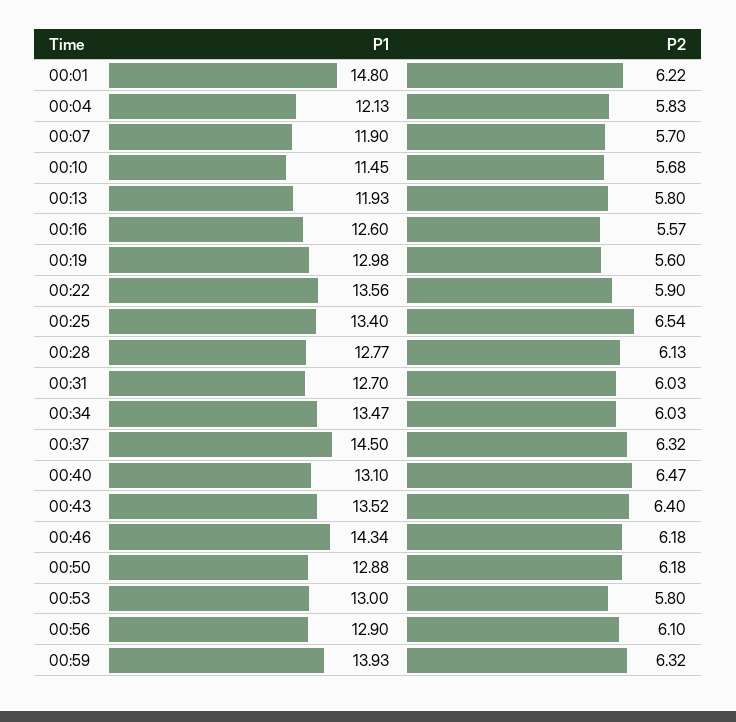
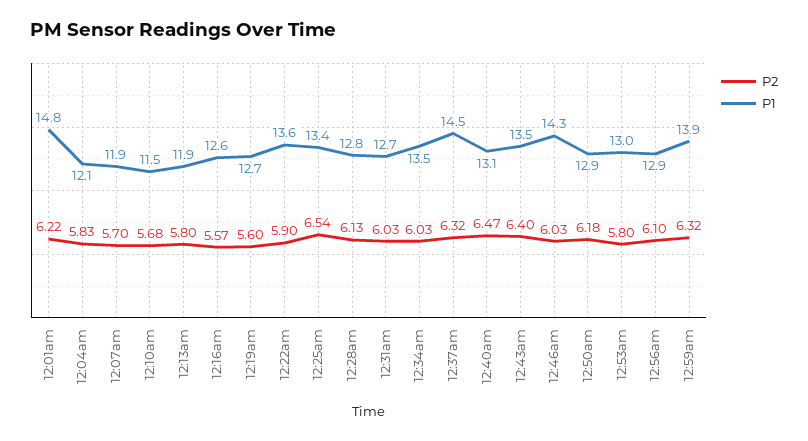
  {
    "P1": {
      "00:01": 14.8,
      "00:04": 12.13,
      "00:07": 11.9,
      "00:10": 11.45,
      "00:13": 11.93,
      "00:16": 12.6,
-     "00:19": 12.98,
+     "00:19": 12.7,
      "00:22": 13.56,
      "00:25": 13.4,
      "00:28": 12.77,
      "00:31": 12.7,
      "00:34": 13.47,
      "00:37": 14.5,
      "00:40": 13.1,
      "00:43": 13.52,
      "00:46": 14.34,
      "00:50": 12.88,
      "00:53": 13,
      "00:56": 12.9,
      "00:59": 13.93
    },
    "P2": {
      "00:01": 6.22,
      "00:04": 5.83,
      "00:07": 5.7,
      "00:10": 5.68,
      "00:13": 5.8,
      "00:16": 5.57,
      "00:19": 5.6,
      "00:22": 5.9,
      "00:25": 6.54,
      "00:28": 6.13,
      "00:31": 6.03,
      "00:34": 6.03,
      "00:37": 6.32,
      "00:40": 6.47,
      "00:43": 6.4,
-     "00:46": 6.18,
+     "00:46": 6.03,
      "00:50": 6.18,
      "00:53": 5.8,
      "00:56": 6.1,
      "00:59": 6.32
    }
  }

